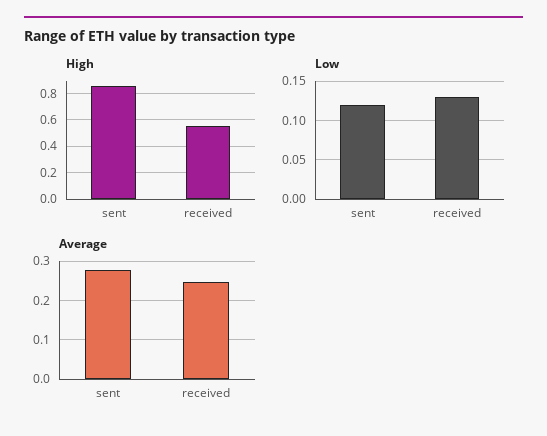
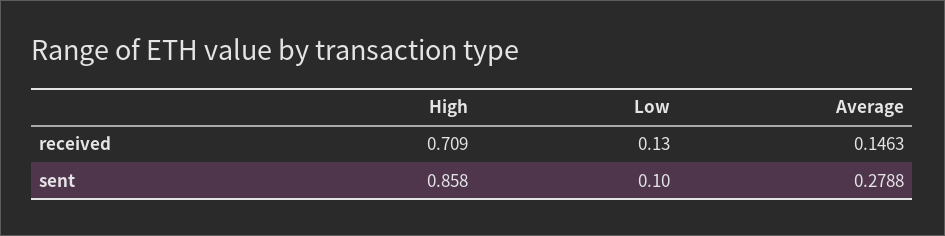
  {
    "High": {
      "sent": 0.858,
-     "received": 0.55
+     "received": 0.709
    },
    "Low": {
-     "sent": 0.12,
+     "sent": 0.1,
      "received": 0.13
    },
    "Average": {
      "sent": 0.2788,
-     "received": 0.24
+     "received": 0.1463
    }
  }

